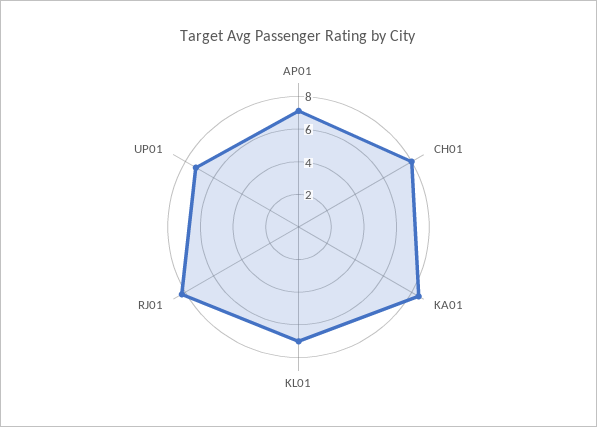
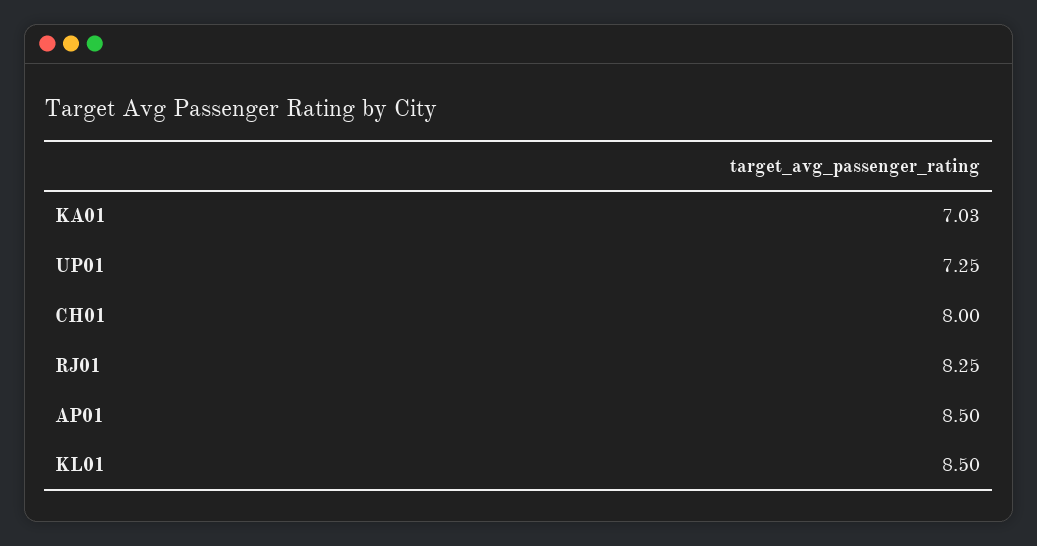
  {
-   "AP01": 7,
+   "AP01": 8.5,
    "CH01": 8,
-   "KA01": 8.5,
+   "KA01": 7.03,
-   "KL01": 7,
+   "KL01": 8.5,
    "RJ01": 8.25,
    "UP01": 7.25
  }

